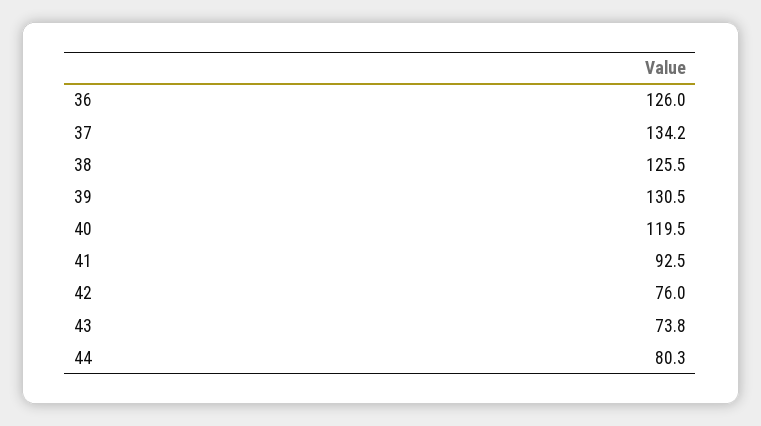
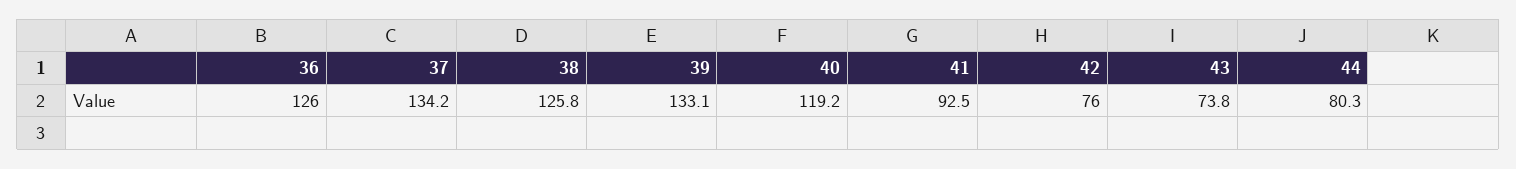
  {
    "36": 126,
    "37": 134.2,
-   "38": 125.5,
+   "38": 125.8,
-   "39": 130.5,
+   "39": 133.1,
-   "40": 119.5,
+   "40": 119.2,
    "41": 92.5,
    "42": 76,
    "43": 73.8,
    "44": 80.3
  }

